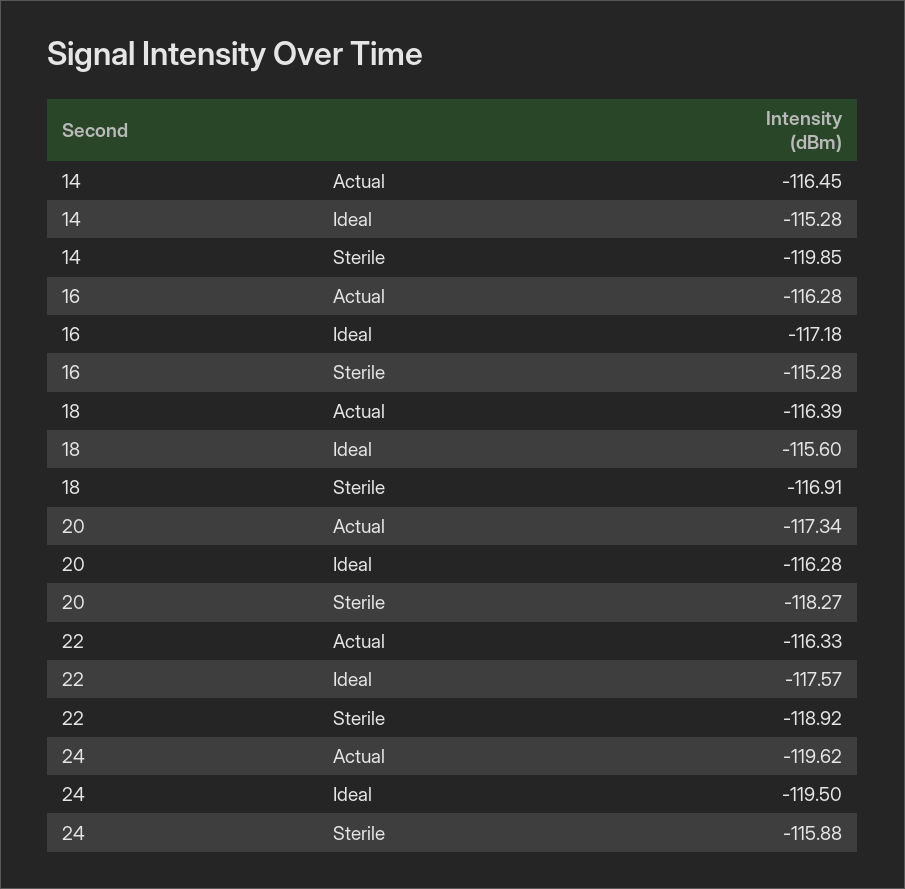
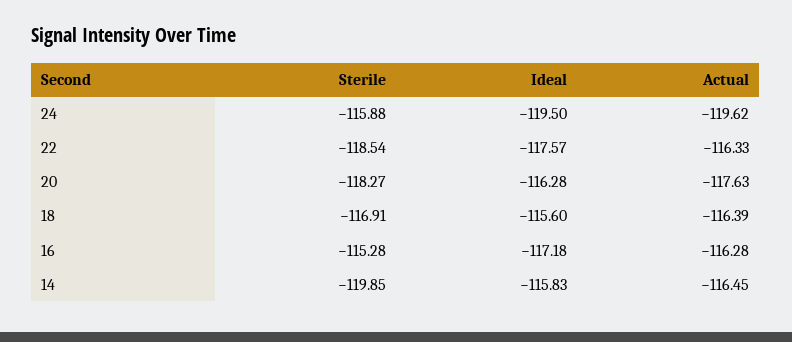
  {
    "14": {
      "Actual": -116.45,
-     "Ideal": -115.28,
+     "Ideal": -115.83,
      "Sterile": -119.85
    },
    "16": {
      "Actual": -116.28,
      "Ideal": -117.18,
      "Sterile": -115.28
    },
    "18": {
      "Actual": -116.39,
      "Ideal": -115.6,
      "Sterile": -116.91
    },
    "20": {
-     "Actual": -117.34,
+     "Actual": -117.63,
      "Ideal": -116.28,
      "Sterile": -118.27
    },
    "22": {
      "Actual": -116.33,
      "Ideal": -117.57,
-     "Sterile": -118.92
+     "Sterile": -118.54
    },
    "24": {
      "Actual": -119.62,
      "Ideal": -119.5,
      "Sterile": -115.88
    }
  }

